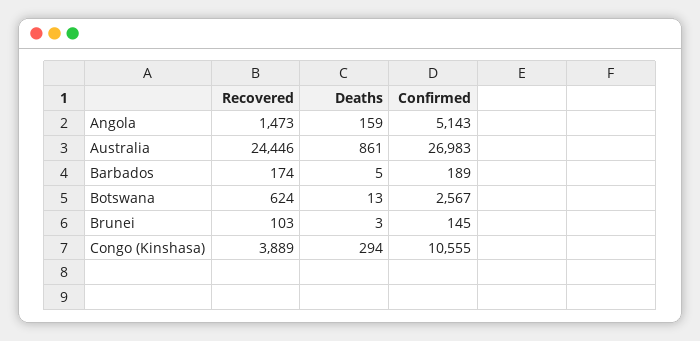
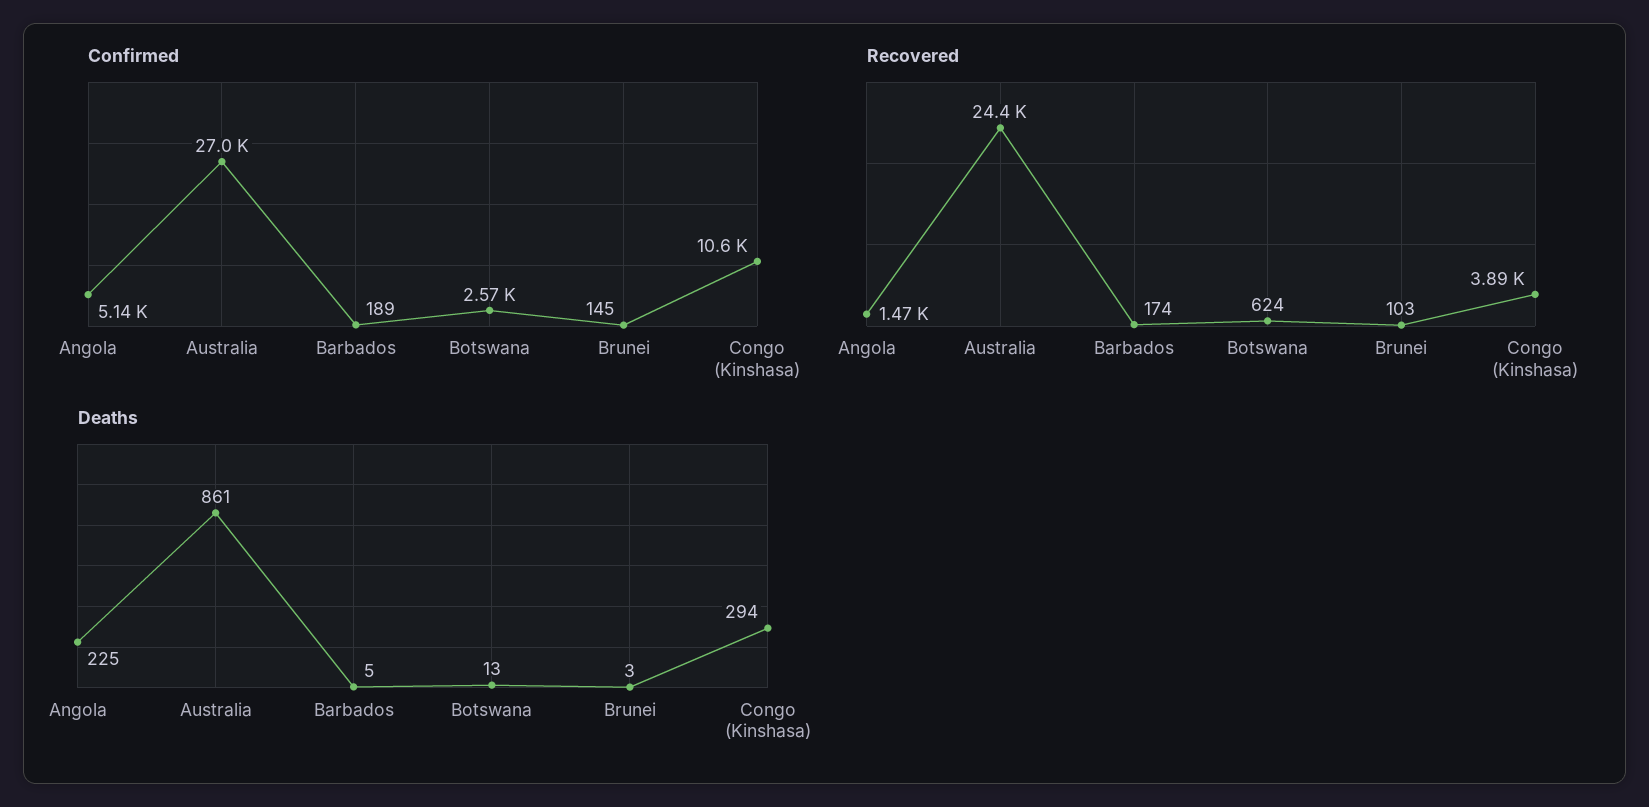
  {
    "Recovered": {
      "Angola": 1473,
      "Australia": 24446,
      "Barbados": 174,
      "Botswana": 624,
      "Brunei": 103,
      "Congo (Kinshasa)": 3889
    },
    "Deaths": {
-     "Angola": 159,
+     "Angola": 225,
      "Australia": 861,
      "Barbados": 5,
      "Botswana": 13,
      "Brunei": 3,
      "Congo (Kinshasa)": 294
    },
    "Confirmed": {
      "Angola": 5143,
      "Australia": 26983,
      "Barbados": 189,
      "Botswana": 2567,
      "Brunei": 145,
      "Congo (Kinshasa)": 10555
    }
  }

